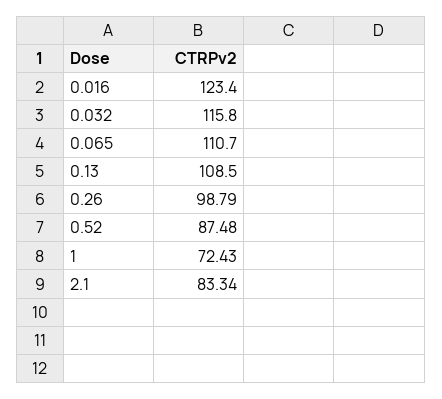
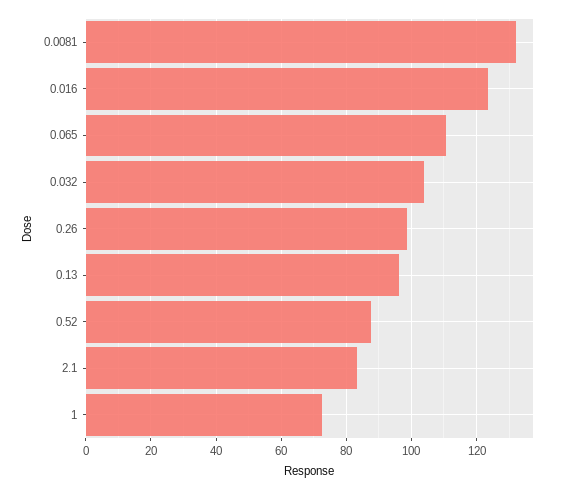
  {
    "0.016": 123.4,
-   "0.032": 115.8,
+   "0.032": 104,
    "0.065": 110.7,
-   "0.13": 108.5,
+   "0.13": 96,
    "0.26": 98.79,
    "0.52": 87.48,
    "1": 72.43,
-   "2.1": 83.34
+   "2.1": 83.34,
+   "0.0081": 132
  }

